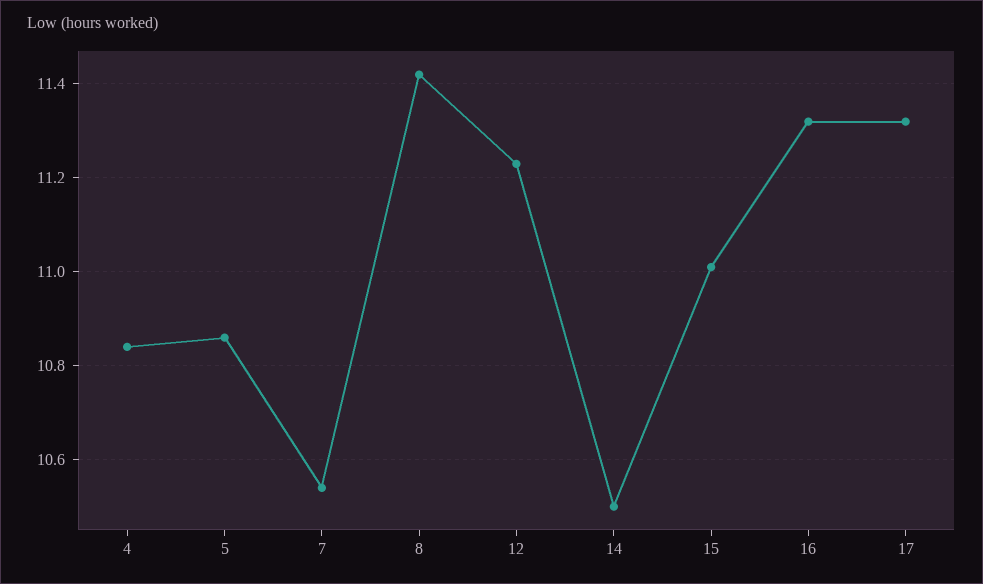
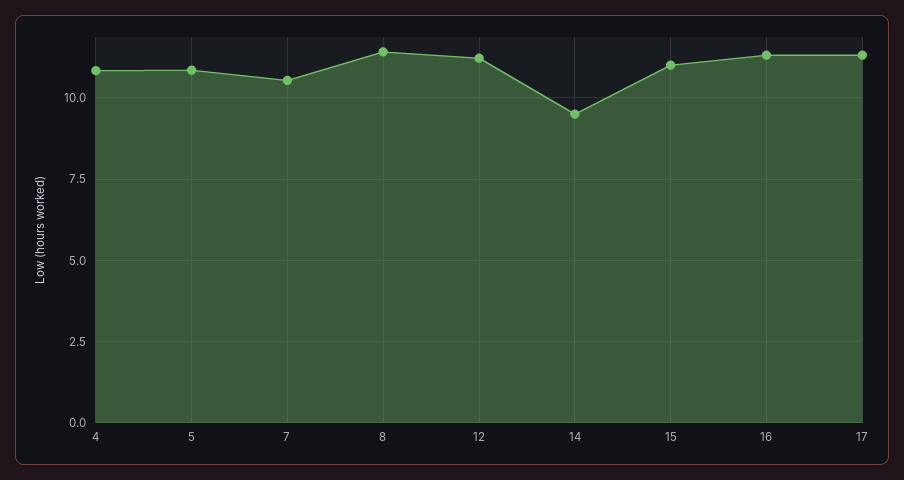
  {
    "4": 10.85,
    "5": 10.85,
    "7": 10.55,
    "8": 11.4,
    "12": 11.25,
-   "14": 10.5,
+   "14": 9.5,
    "15": 11,
    "16": 11.3,
    "17": 11.3
  }

